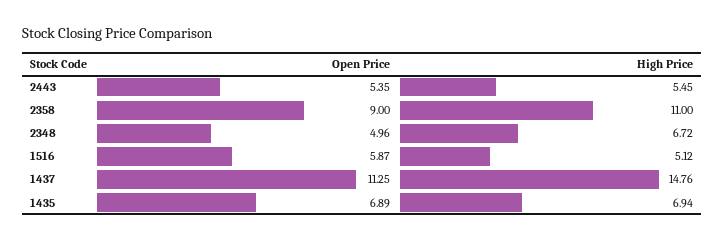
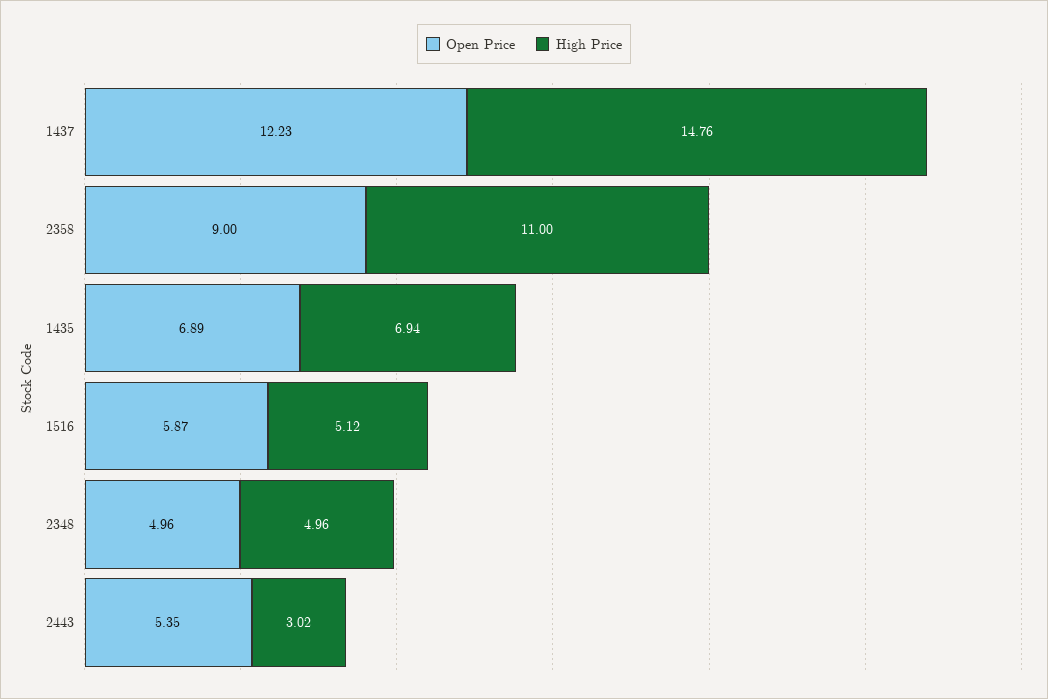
  {
    "Open Price": {
      "2443": 5.35,
      "2358": 9,
      "2348": 4.96,
      "1516": 5.87,
-     "1437": 11.25,
+     "1437": 12.23,
      "1435": 6.89
    },
    "High Price": {
-     "2443": 5.45,
+     "2443": 3.02,
      "2358": 11,
-     "2348": 6.72,
+     "2348": 4.96,
      "1516": 5.12,
      "1437": 14.76,
      "1435": 6.94
    }
  }

